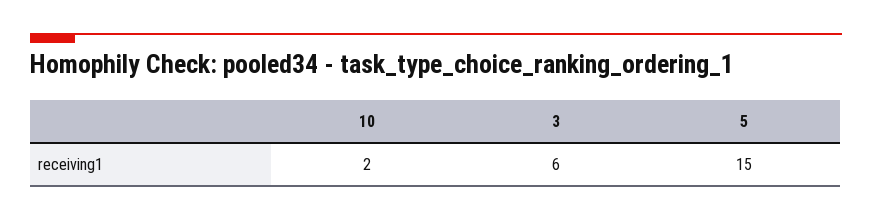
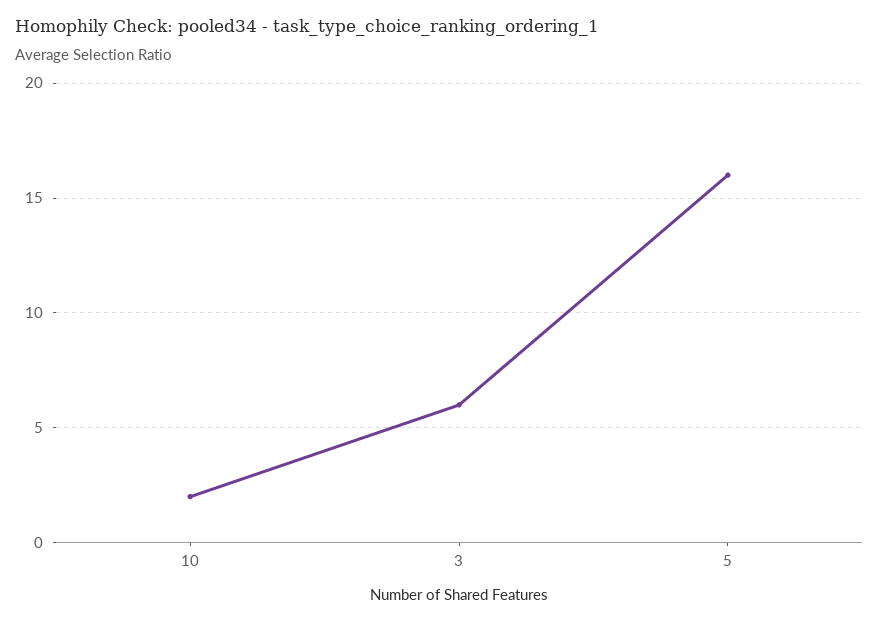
  {
    "10": 2,
    "3": 6,
-   "5": 15
+   "5": 16
  }

